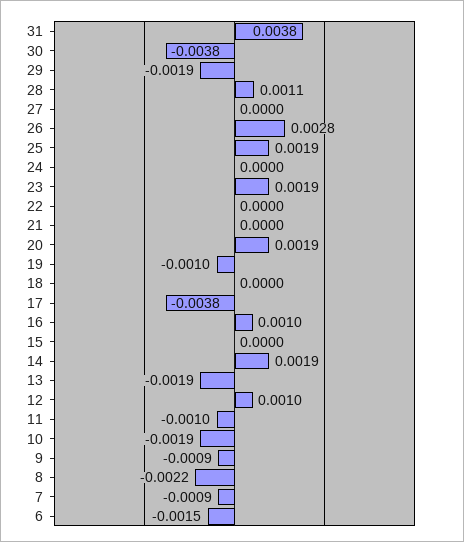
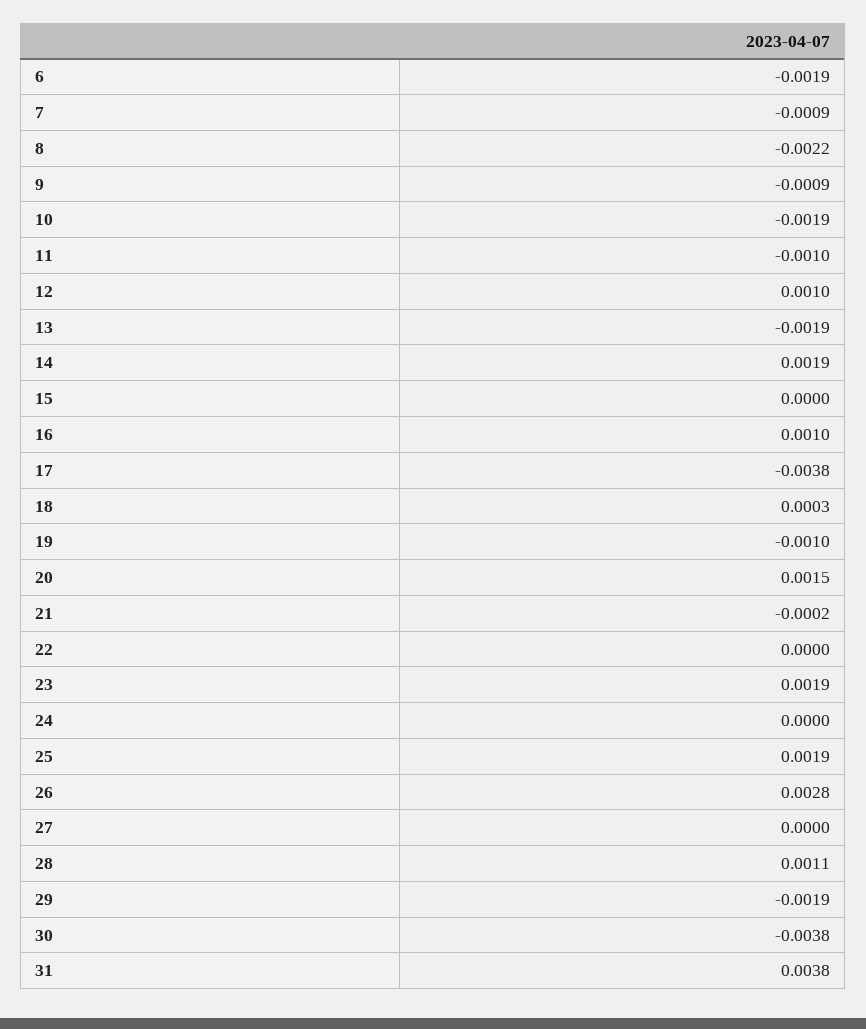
  {
    "31": 0.0038,
    "30": -0.0038,
    "29": -0.0019,
    "28": 0.0011,
    "27": 0,
    "26": 0.0028,
    "25": 0.0019,
    "24": 0,
    "23": 0.0019,
    "22": 0,
-   "21": 0,
+   "21": -0.0002,
-   "20": 0.0019,
+   "20": 0.0015,
    "19": -0.001,
-   "18": 0,
+   "18": 0.0003,
    "17": -0.0038,
    "16": 0.001,
    "15": 0,
    "14": 0.0019,
    "13": -0.0019,
    "12": 0.001,
    "11": -0.001,
    "10": -0.0019,
    "9": -0.0009,
    "8": -0.0022,
    "7": -0.0009,
-   "6": -0.0015
+   "6": -0.0019
  }

